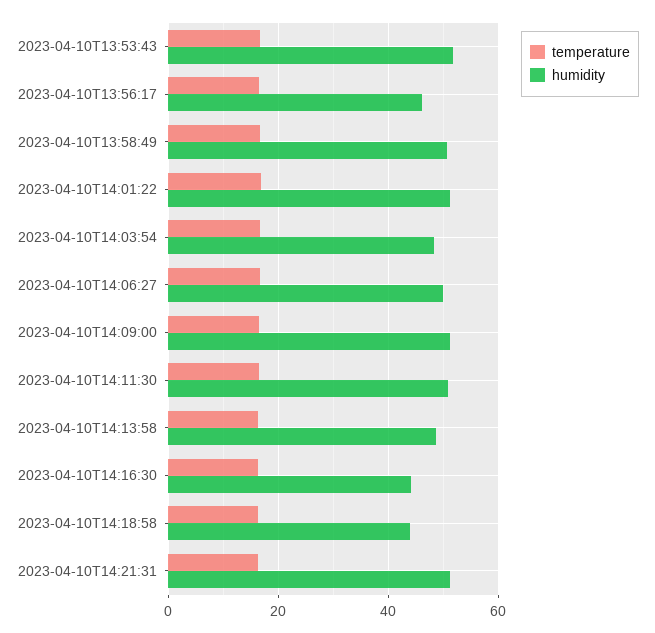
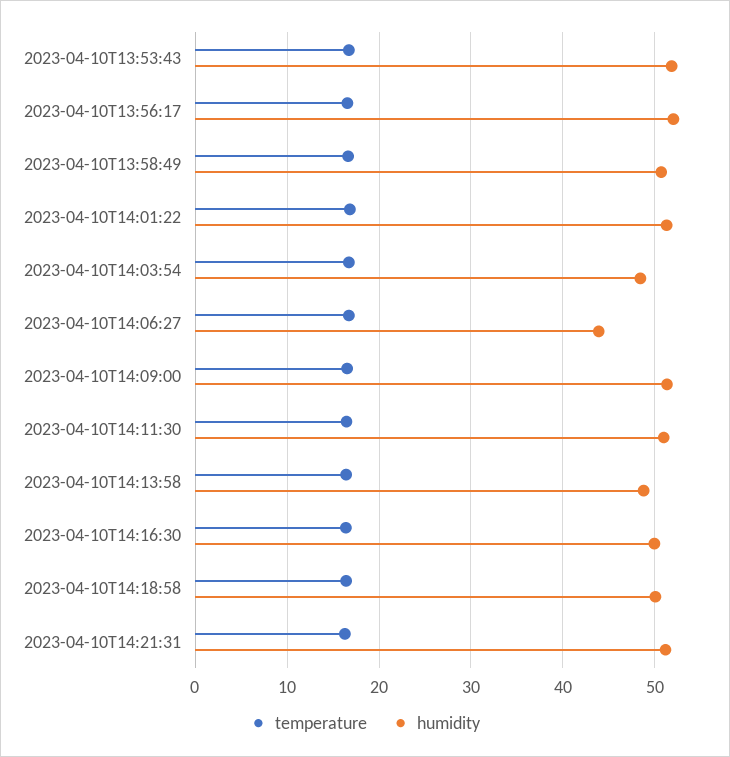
  {
    "temperature": {
      "2023-04-10T13:53:43": 17,
      "2023-04-10T13:56:17": 17,
      "2023-04-10T13:58:49": 17,
      "2023-04-10T14:01:22": 17,
      "2023-04-10T14:03:54": 17,
      "2023-04-10T14:06:27": 17,
      "2023-04-10T14:09:00": 17,
      "2023-04-10T14:11:30": 16,
      "2023-04-10T14:13:58": 16,
      "2023-04-10T14:16:30": 16,
      "2023-04-10T14:18:58": 16,
      "2023-04-10T14:21:31": 16
    },
    "humidity": {
      "2023-04-10T13:53:43": 52,
-     "2023-04-10T13:56:17": 46,
+     "2023-04-10T13:56:17": 52,
      "2023-04-10T13:58:49": 51,
      "2023-04-10T14:01:22": 51,
      "2023-04-10T14:03:54": 48,
-     "2023-04-10T14:06:27": 50,
+     "2023-04-10T14:06:27": 44,
      "2023-04-10T14:09:00": 51,
      "2023-04-10T14:11:30": 51,
      "2023-04-10T14:13:58": 49,
-     "2023-04-10T14:16:30": 44,
+     "2023-04-10T14:16:30": 50,
-     "2023-04-10T14:18:58": 44,
+     "2023-04-10T14:18:58": 50,
      "2023-04-10T14:21:31": 51
    }
  }

